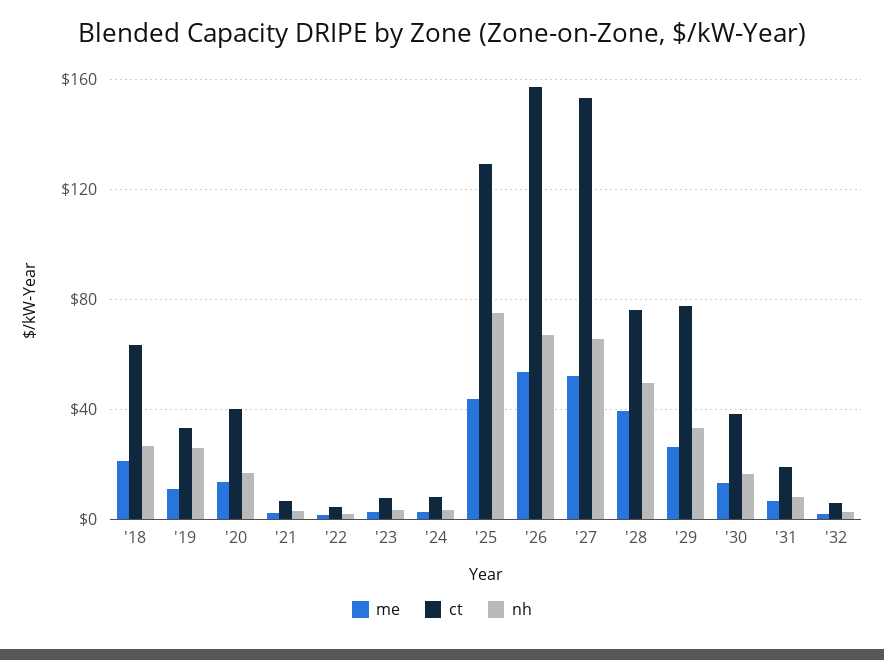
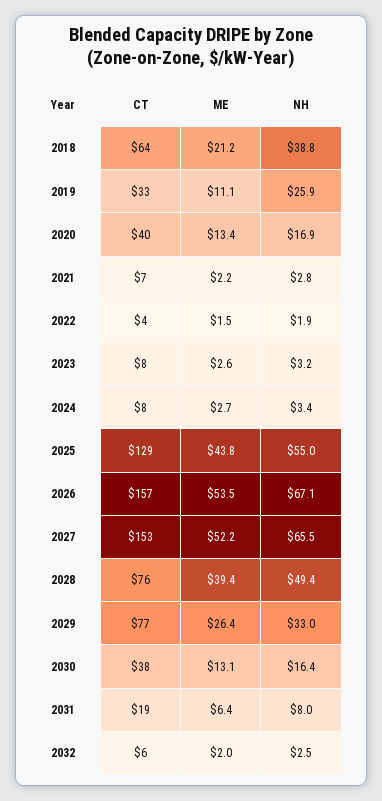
  {
    "me": {
      "'18": 21.2,
      "'19": 11.1,
      "'20": 13.4,
      "'21": 2.2,
      "'22": 1.5,
      "'23": 2.6,
      "'24": 2.7,
      "'25": 43.8,
      "'26": 53.5,
      "'27": 52.2,
      "'28": 39.4,
      "'29": 26.4,
      "'30": 13.1,
      "'31": 6.4,
      "'32": 2
    },
    "ct": {
      "'18": 64,
      "'19": 33,
      "'20": 40,
      "'21": 7,
      "'22": 4,
      "'23": 8,
      "'24": 8,
      "'25": 129,
      "'26": 157,
      "'27": 153,
      "'28": 76,
      "'29": 77,
      "'30": 38,
      "'31": 19,
      "'32": 6
    },
    "nh": {
-     "'18": 25,
+     "'18": 38.8,
      "'19": 25.9,
      "'20": 16.9,
      "'21": 2.8,
      "'22": 1.9,
      "'23": 3.2,
      "'24": 3.4,
-     "'25": 75,
+     "'25": 55,
      "'26": 67.1,
      "'27": 65.5,
      "'28": 49.4,
      "'29": 33,
      "'30": 16.4,
      "'31": 8,
      "'32": 2.5
    }
  }

